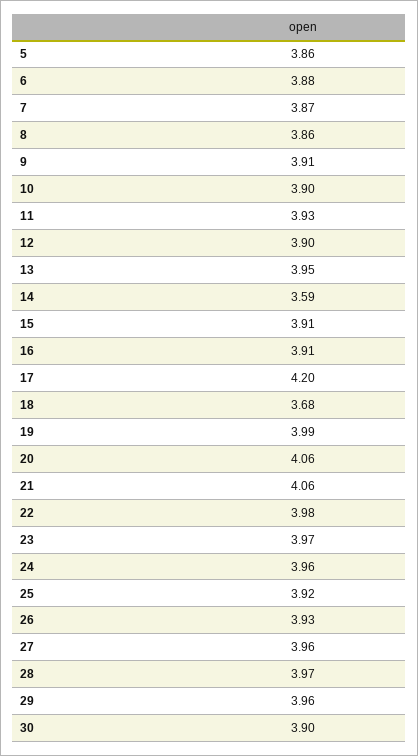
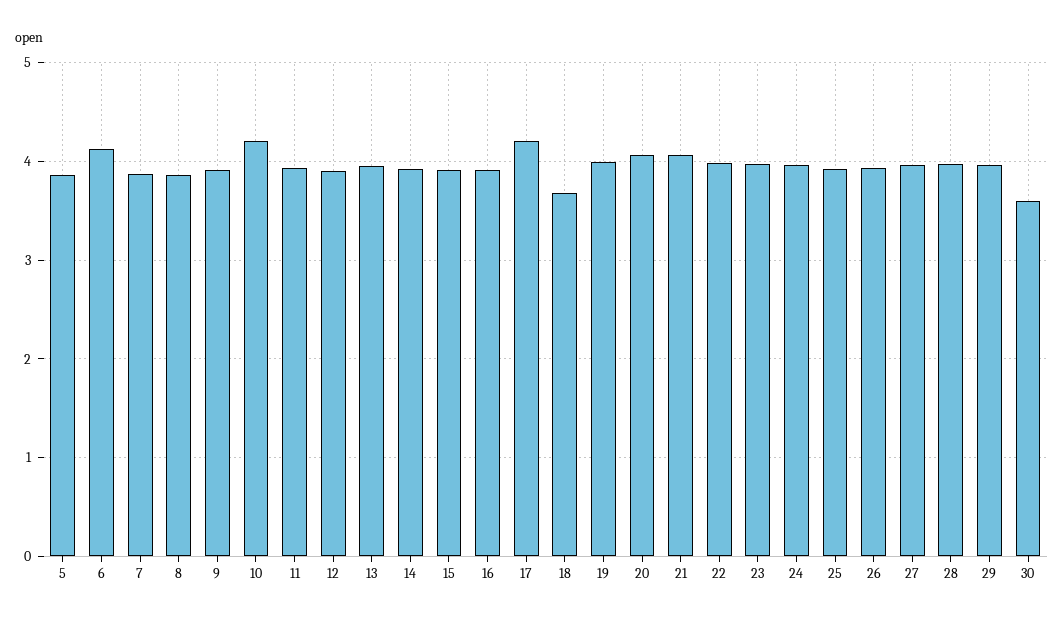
  {
    "5": 3.86,
-   "6": 3.88,
+   "6": 4.1,
    "7": 3.87,
    "8": 3.86,
    "9": 3.91,
-   "10": 3.9,
+   "10": 4.2,
    "11": 3.93,
    "12": 3.9,
    "13": 3.95,
-   "14": 3.59,
+   "14": 3.9,
    "15": 3.91,
    "16": 3.91,
    "17": 4.2,
    "18": 3.68,
    "19": 3.99,
    "20": 4.06,
    "21": 4.06,
    "22": 3.98,
    "23": 3.97,
    "24": 3.96,
    "25": 3.92,
    "26": 3.93,
    "27": 3.96,
    "28": 3.97,
    "29": 3.96,
-   "30": 3.9
+   "30": 3.6
  }

